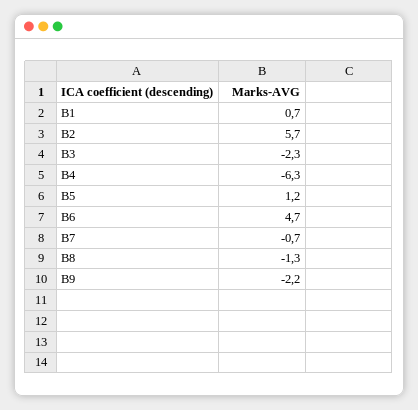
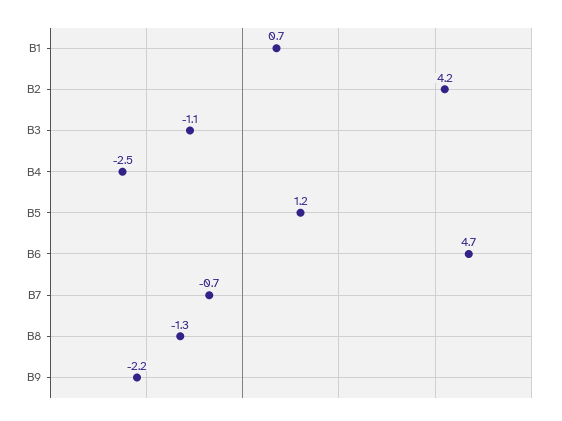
  {
    "B1": 0.7,
-   "B2": 5.7,
+   "B2": 4.2,
-   "B3": -2.3,
+   "B3": -1.1,
-   "B4": -6.3,
+   "B4": -2.5,
    "B5": 1.2,
    "B6": 4.7,
    "B7": -0.7,
    "B8": -1.3,
    "B9": -2.2
  }

